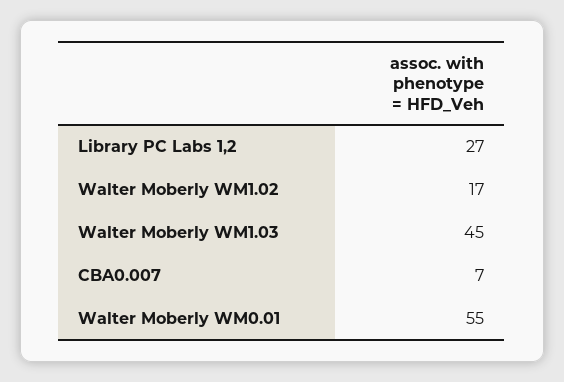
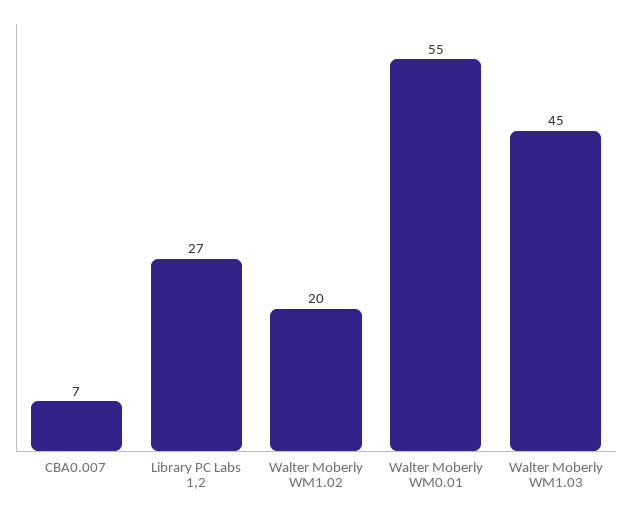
  {
    "Library PC Labs 1,2": 27,
-   "Walter Moberly WM1.02": 17,
+   "Walter Moberly WM1.02": 20,
    "Walter Moberly WM1.03": 45,
    "CBA0.007": 7,
    "Walter Moberly WM0.01": 55
  }

